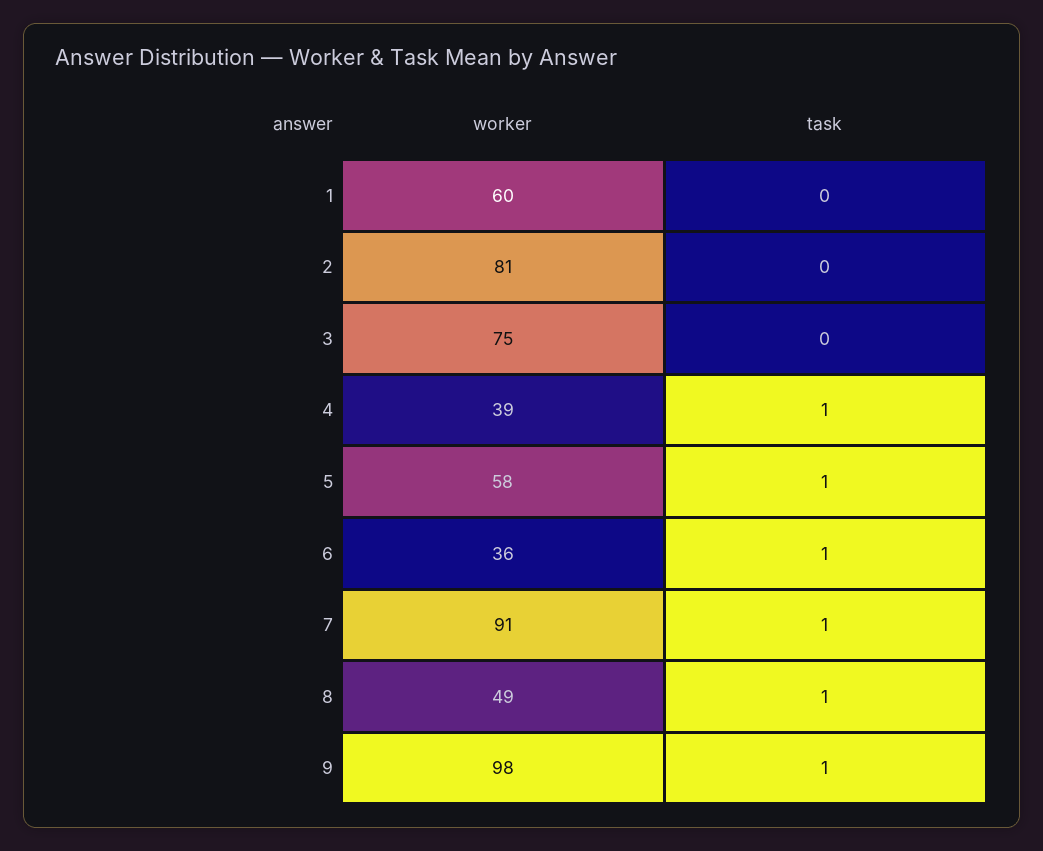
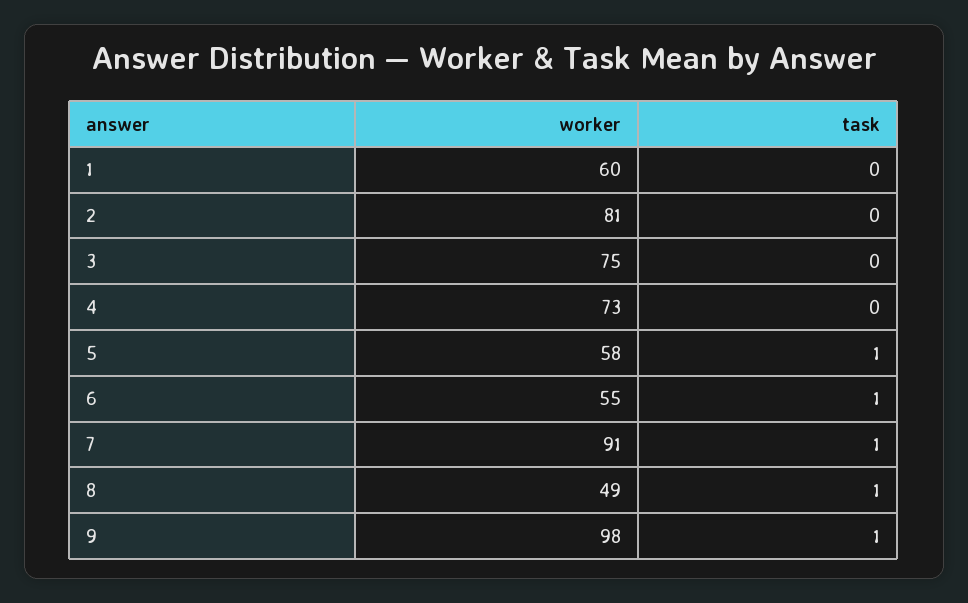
  {
    "worker": {
      "1": 60,
      "2": 81,
      "3": 75,
-     "4": 39,
+     "4": 73,
      "5": 58,
-     "6": 36,
+     "6": 55,
      "7": 91,
      "8": 49,
      "9": 98
    },
    "task": {
      "1": 0,
      "2": 0,
      "3": 0,
-     "4": 1,
+     "4": 0,
      "5": 1,
      "6": 1,
      "7": 1,
      "8": 1,
      "9": 1
    }
  }

